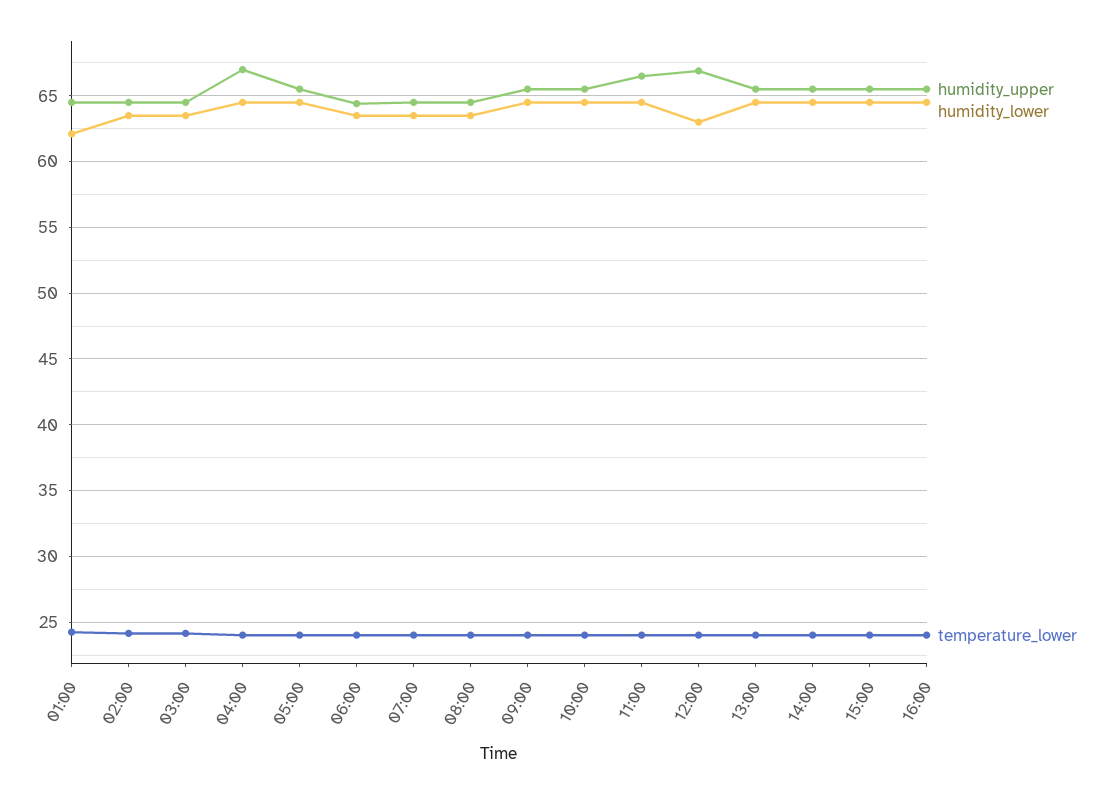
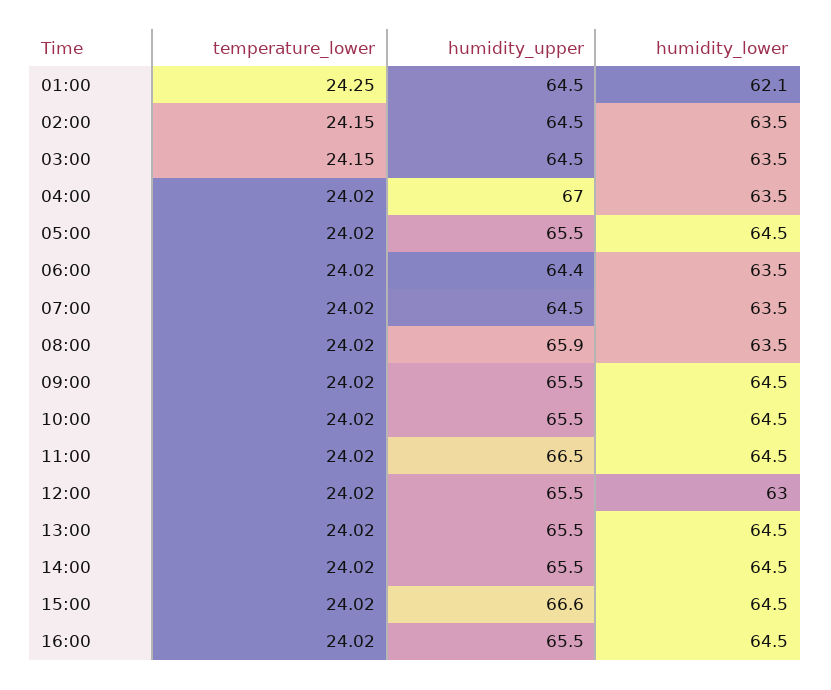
  {
    "humidity_upper": {
      "01:00": 64.5,
      "02:00": 64.5,
      "03:00": 64.5,
      "04:00": 67,
      "05:00": 65.5,
      "06:00": 64.4,
      "07:00": 64.5,
-     "08:00": 64.5,
+     "08:00": 65.9,
      "09:00": 65.5,
      "10:00": 65.5,
      "11:00": 66.5,
-     "12:00": 67,
+     "12:00": 65.5,
      "13:00": 65.5,
      "14:00": 65.5,
-     "15:00": 65.5,
+     "15:00": 66.6,
      "16:00": 65.5
    },
    "humidity_lower": {
      "01:00": 62.1,
      "02:00": 63.5,
      "03:00": 63.5,
-     "04:00": 64.5,
+     "04:00": 63.5,
      "05:00": 64.5,
      "06:00": 63.5,
      "07:00": 63.5,
      "08:00": 63.5,
      "09:00": 64.5,
      "10:00": 64.5,
      "11:00": 64.5,
      "12:00": 63,
      "13:00": 64.5,
      "14:00": 64.5,
      "15:00": 64.5,
      "16:00": 64.5
    },
    "temperature_lower": {
      "01:00": 24.25,
      "02:00": 24.15,
      "03:00": 24.15,
      "04:00": 24.02,
      "05:00": 24.02,
      "06:00": 24.02,
      "07:00": 24.02,
      "08:00": 24.02,
      "09:00": 24.02,
      "10:00": 24.02,
      "11:00": 24.02,
      "12:00": 24.02,
      "13:00": 24.02,
      "14:00": 24.02,
      "15:00": 24.02,
      "16:00": 24.02
    }
  }

